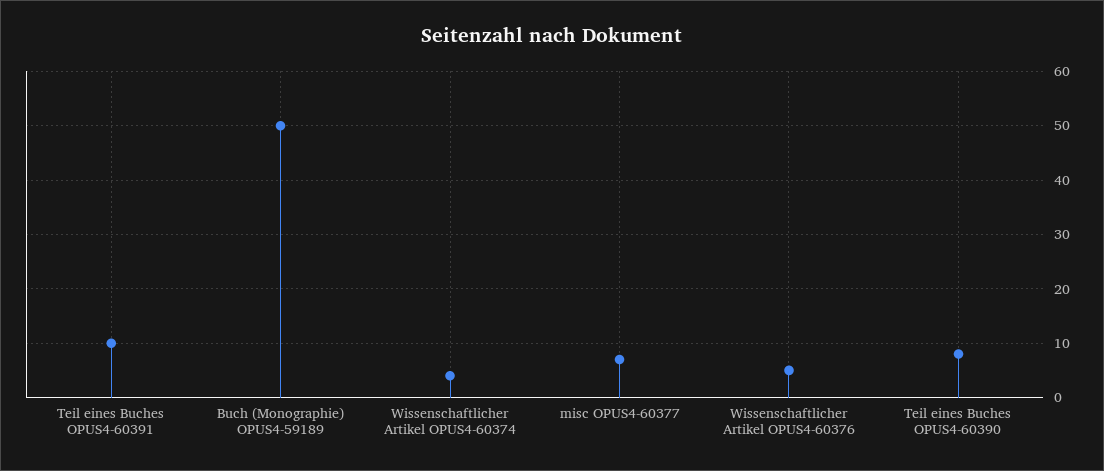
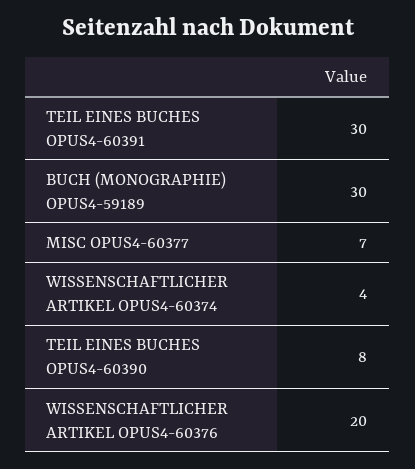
  {
-   "Teil eines Buches OPUS4-60391": 10,
+   "Teil eines Buches OPUS4-60391": 30,
-   "Buch (Monographie) OPUS4-59189": 50,
+   "Buch (Monographie) OPUS4-59189": 30,
    "Wissenschaftlicher Artikel OPUS4-60374": 4,
    "misc OPUS4-60377": 7,
-   "Wissenschaftlicher Artikel OPUS4-60376": 5,
+   "Wissenschaftlicher Artikel OPUS4-60376": 20,
    "Teil eines Buches OPUS4-60390": 8
  }

